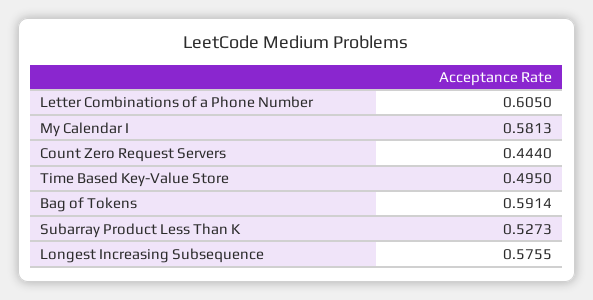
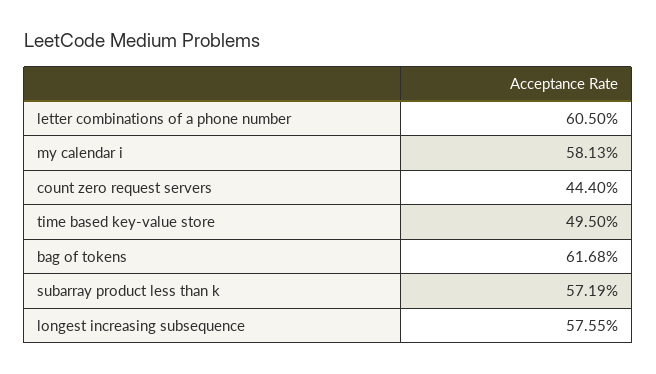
  {
    "Letter Combinations of a Phone Number": 0.605,
    "My Calendar I": 0.5813,
    "Count Zero Request Servers": 0.444,
    "Time Based Key-Value Store": 0.495,
-   "Bag of Tokens": 0.5914,
+   "Bag of Tokens": 0.6168,
-   "Subarray Product Less Than K": 0.5273,
+   "Subarray Product Less Than K": 0.5719,
    "Longest Increasing Subsequence": 0.5755
  }

